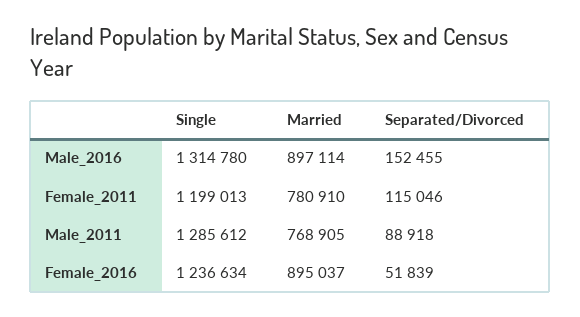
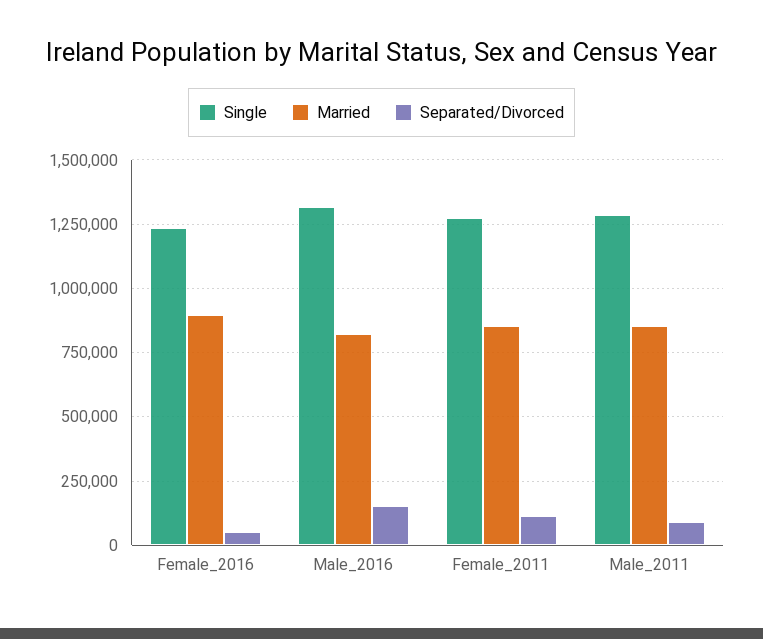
  {
    "Single": {
      "Male_2016": 1314780,
-     "Female_2011": 1199013,
+     "Female_2011": 1275000,
      "Male_2011": 1285612,
      "Female_2016": 1236634
    },
    "Married": {
-     "Male_2016": 897114,
+     "Male_2016": 825000,
-     "Female_2011": 780910,
+     "Female_2011": 850000,
-     "Male_2011": 768905,
+     "Male_2011": 850000,
      "Female_2016": 895037
    },
    "Separated/Divorced": {
      "Male_2016": 152455,
      "Female_2011": 115046,
      "Male_2011": 88918,
      "Female_2016": 51839
    }
  }

